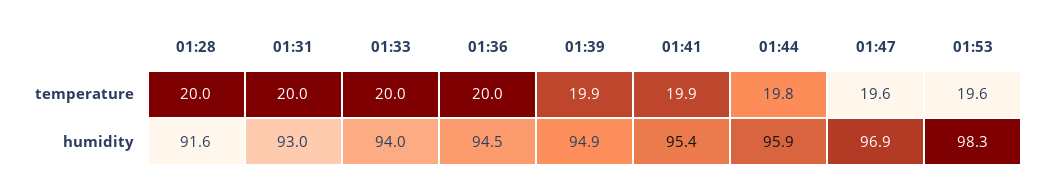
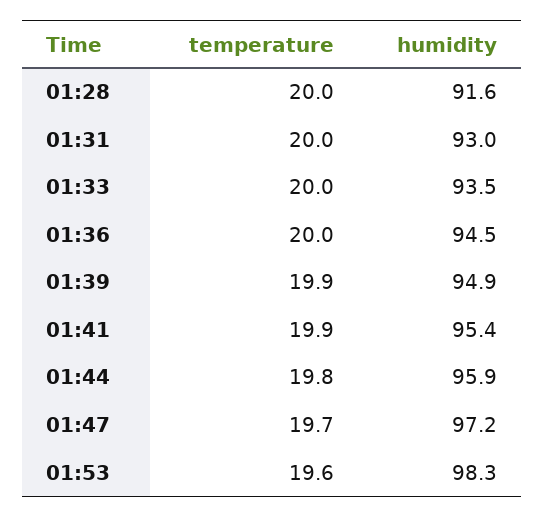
  {
    "01:28": {
      "temperature": 20,
      "humidity": 91.6
    },
    "01:31": {
      "temperature": 20,
      "humidity": 93
    },
    "01:33": {
      "temperature": 20,
-     "humidity": 94
+     "humidity": 93.5
    },
    "01:36": {
      "temperature": 20,
      "humidity": 94.5
    },
    "01:39": {
      "temperature": 19.9,
      "humidity": 94.9
    },
    "01:41": {
      "temperature": 19.9,
      "humidity": 95.4
    },
    "01:44": {
      "temperature": 19.8,
      "humidity": 95.9
    },
    "01:47": {
-     "temperature": 19.6,
+     "temperature": 19.7,
-     "humidity": 96.9
+     "humidity": 97.2
    },
    "01:53": {
      "temperature": 19.6,
      "humidity": 98.3
    }
  }

